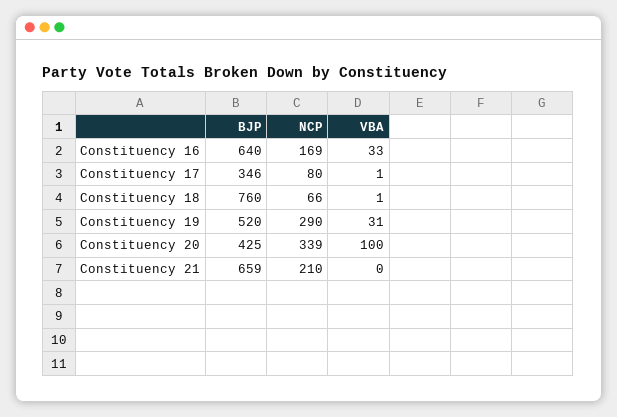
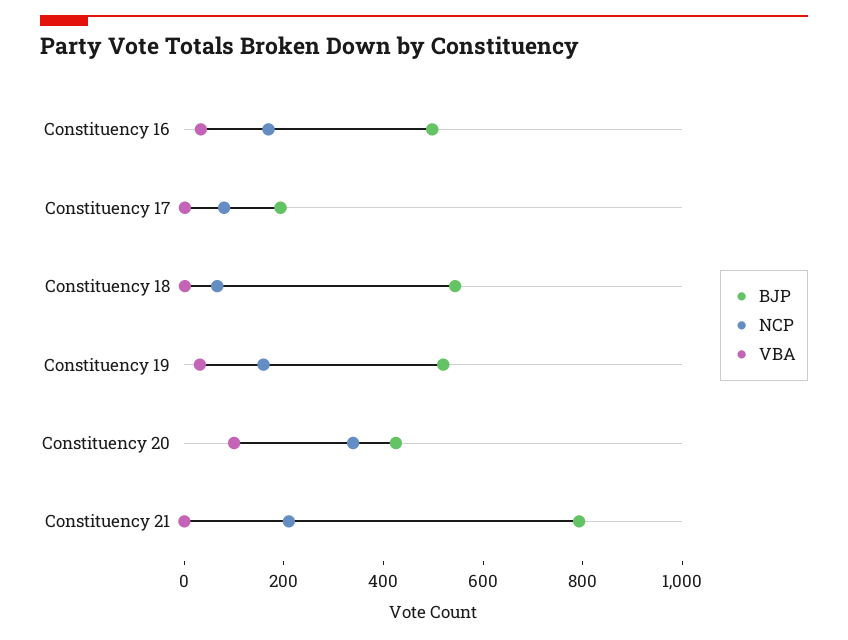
  {
    "BJP": {
-     "Constituency 16": 640,
+     "Constituency 16": 500,
-     "Constituency 17": 346,
+     "Constituency 17": 200,
-     "Constituency 18": 760,
+     "Constituency 18": 550,
      "Constituency 19": 520,
      "Constituency 20": 425,
-     "Constituency 21": 659
+     "Constituency 21": 800
    },
    "NCP": {
      "Constituency 16": 169,
      "Constituency 17": 80,
      "Constituency 18": 66,
-     "Constituency 19": 290,
+     "Constituency 19": 150,
      "Constituency 20": 339,
      "Constituency 21": 210
    },
    "VBA": {
      "Constituency 16": 33,
      "Constituency 17": 1,
      "Constituency 18": 1,
      "Constituency 19": 31,
      "Constituency 20": 100,
      "Constituency 21": 0
    }
  }

